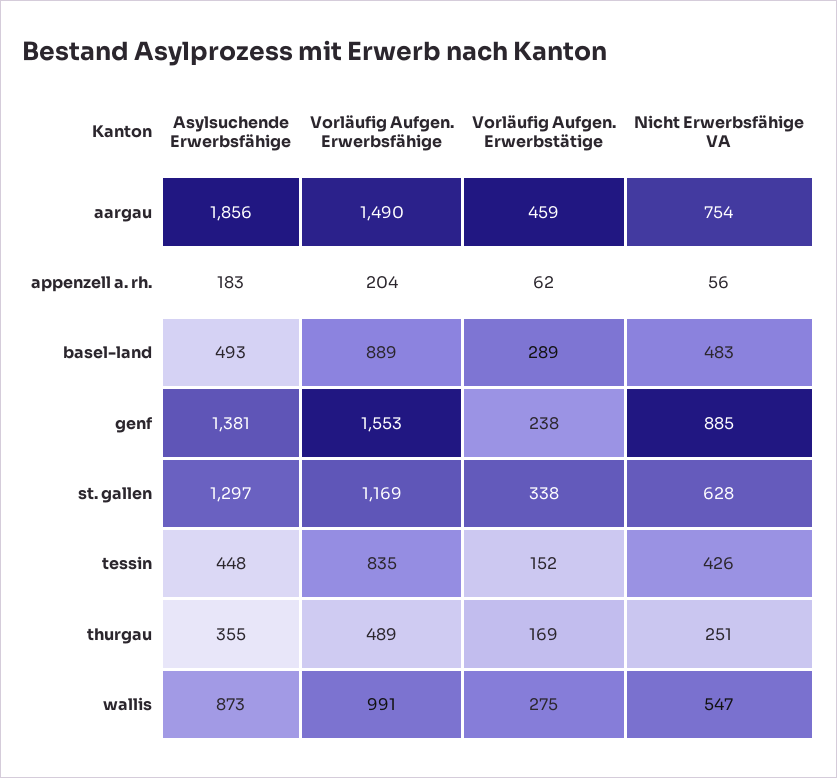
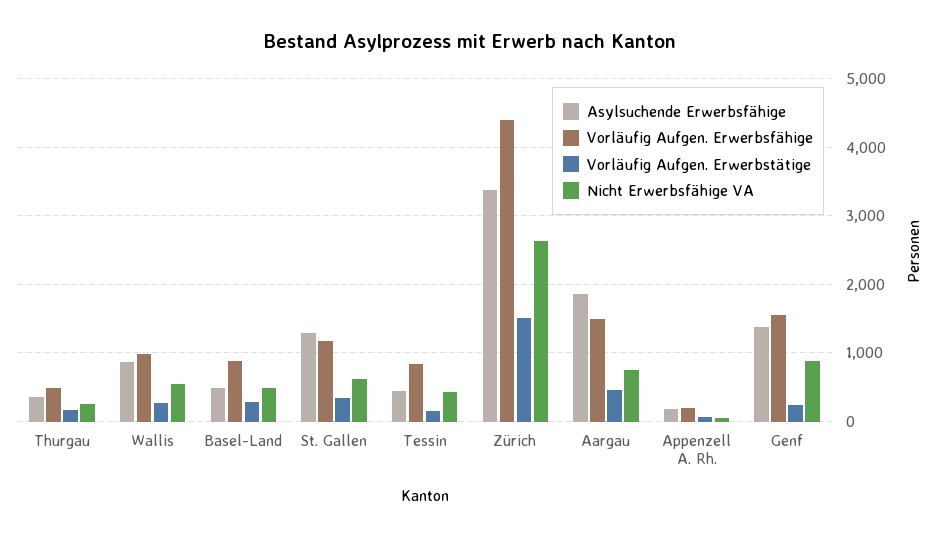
  {
    "Asylsuchende Erwerbsfähige": {
      "aargau": 1856,
      "appenzell a. rh.": 183,
      "basel-land": 493,
      "genf": 1381,
      "st. gallen": 1297,
      "tessin": 448,
      "thurgau": 355,
-     "wallis": 873
+     "wallis": 873,
+     "Zürich": 3400
    },
    "Vorläufig Aufgen. Erwerbsfähige": {
      "aargau": 1490,
      "appenzell a. rh.": 204,
      "basel-land": 889,
      "genf": 1553,
      "st. gallen": 1169,
      "tessin": 835,
      "thurgau": 489,
-     "wallis": 991
+     "wallis": 991,
+     "Zürich": 4400
    },
    "Vorläufig Aufgen. Erwerbstätige": {
      "aargau": 459,
      "appenzell a. rh.": 62,
      "basel-land": 289,
      "genf": 238,
      "st. gallen": 338,
      "tessin": 152,
      "thurgau": 169,
-     "wallis": 275
+     "wallis": 275,
+     "Zürich": 1500
    },
    "Nicht Erwerbsfähige VA": {
      "aargau": 754,
      "appenzell a. rh.": 56,
      "basel-land": 483,
      "genf": 885,
      "st. gallen": 628,
      "tessin": 426,
      "thurgau": 251,
-     "wallis": 547
+     "wallis": 547,
+     "Zürich": 2600
    }
  }

